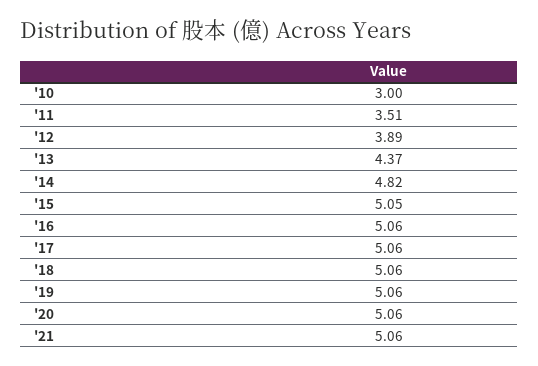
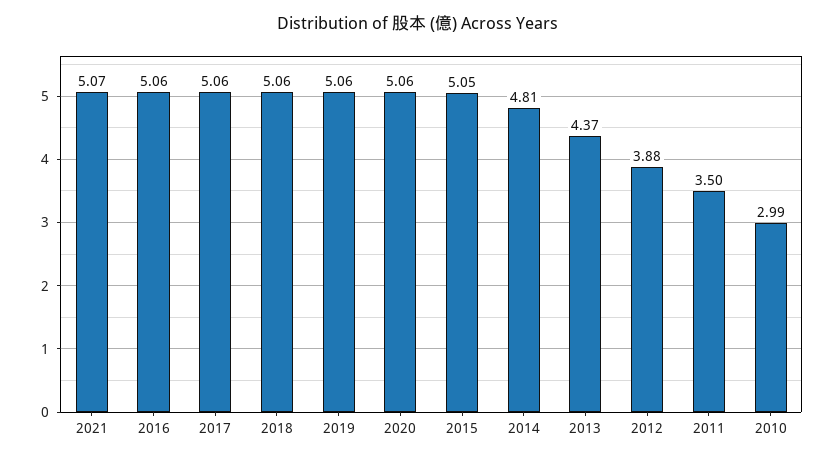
  {
-   "'10": 3,
+   "'10": 2.99,
-   "'11": 3.51,
+   "'11": 3.5,
-   "'12": 3.89,
+   "'12": 3.88,
    "'13": 4.37,
-   "'14": 4.82,
+   "'14": 4.81,
    "'15": 5.05,
    "'16": 5.06,
    "'17": 5.06,
    "'18": 5.06,
    "'19": 5.06,
    "'20": 5.06,
-   "'21": 5.06
+   "'21": 5.07
  }

